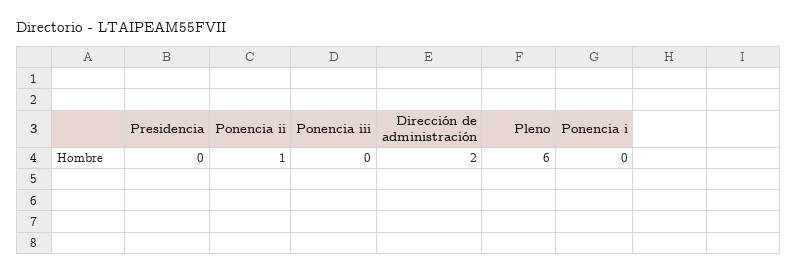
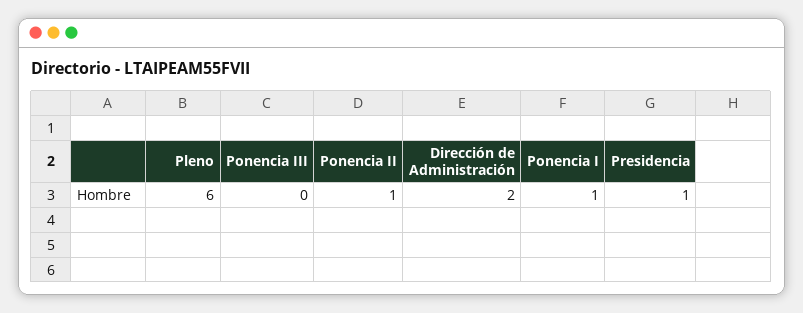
  {
-   "Presidencia": 0,
+   "Presidencia": 1,
    "Ponencia ii": 1,
    "Ponencia iii": 0,
    "Dirección de administración": 2,
    "Pleno": 6,
-   "Ponencia i": 0
+   "Ponencia i": 1
  }

